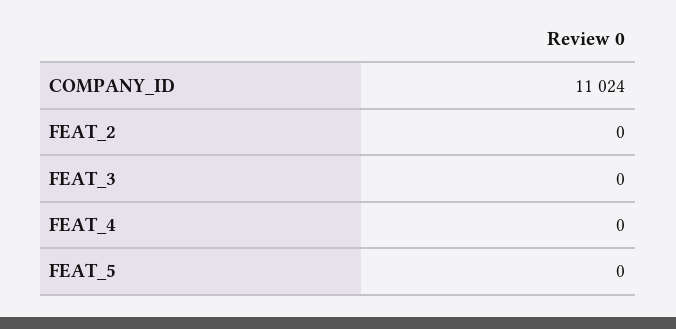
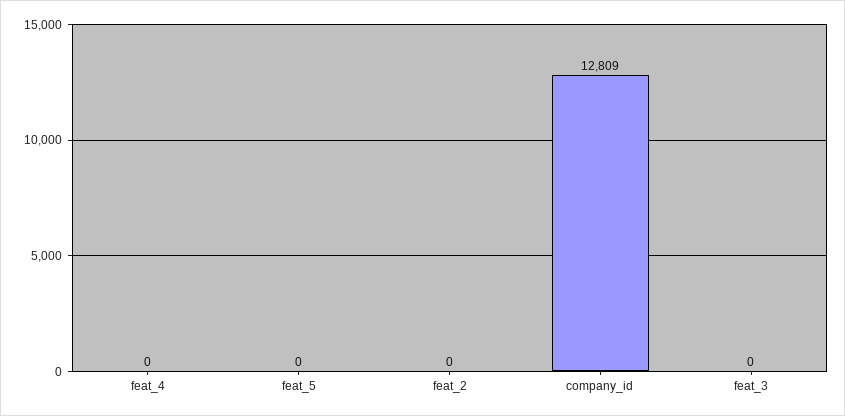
  {
-   "COMPANY_ID": 11024,
+   "COMPANY_ID": 12809,
    "FEAT_2": 0,
    "FEAT_3": 0,
    "FEAT_4": 0,
    "FEAT_5": 0
  }

